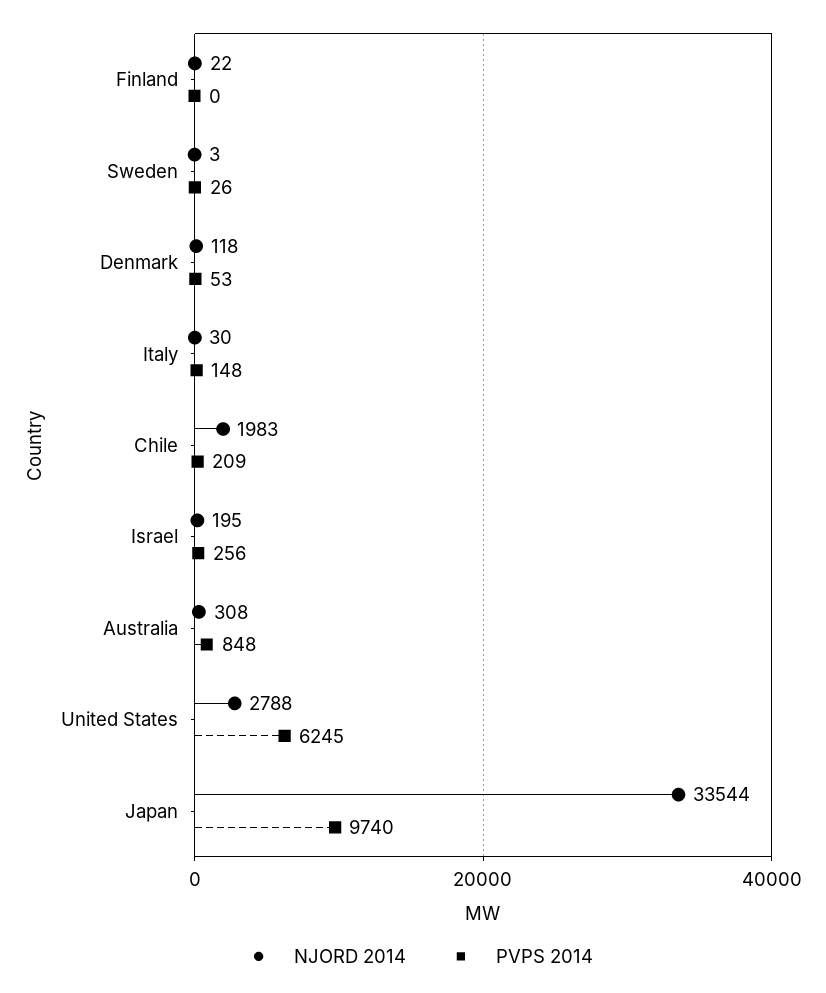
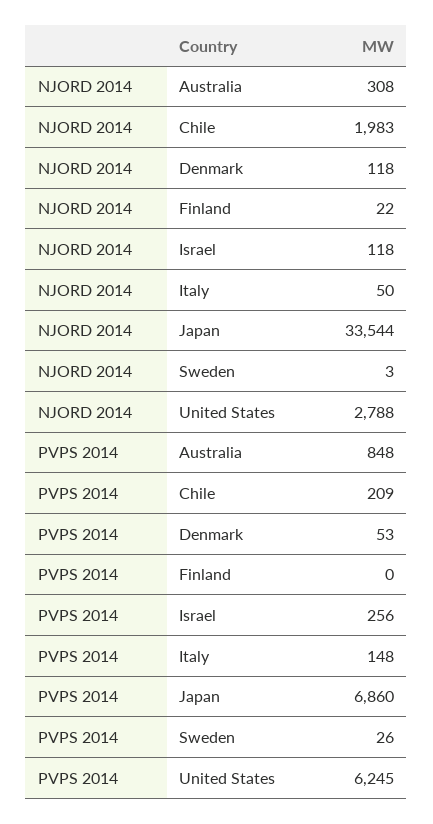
  {
    "NJORD 2014": {
      "Finland": 22,
      "Sweden": 3,
      "Denmark": 118,
-     "Italy": 30,
+     "Italy": 50,
      "Chile": 1983,
-     "Israel": 195,
+     "Israel": 118,
      "Australia": 308,
      "United States": 2788,
      "Japan": 33544
    },
    "PVPS 2014": {
      "Finland": 0,
      "Sweden": 26,
      "Denmark": 53,
      "Italy": 148,
      "Chile": 209,
      "Israel": 256,
      "Australia": 848,
      "United States": 6245,
-     "Japan": 9740
+     "Japan": 6860
    }
  }

